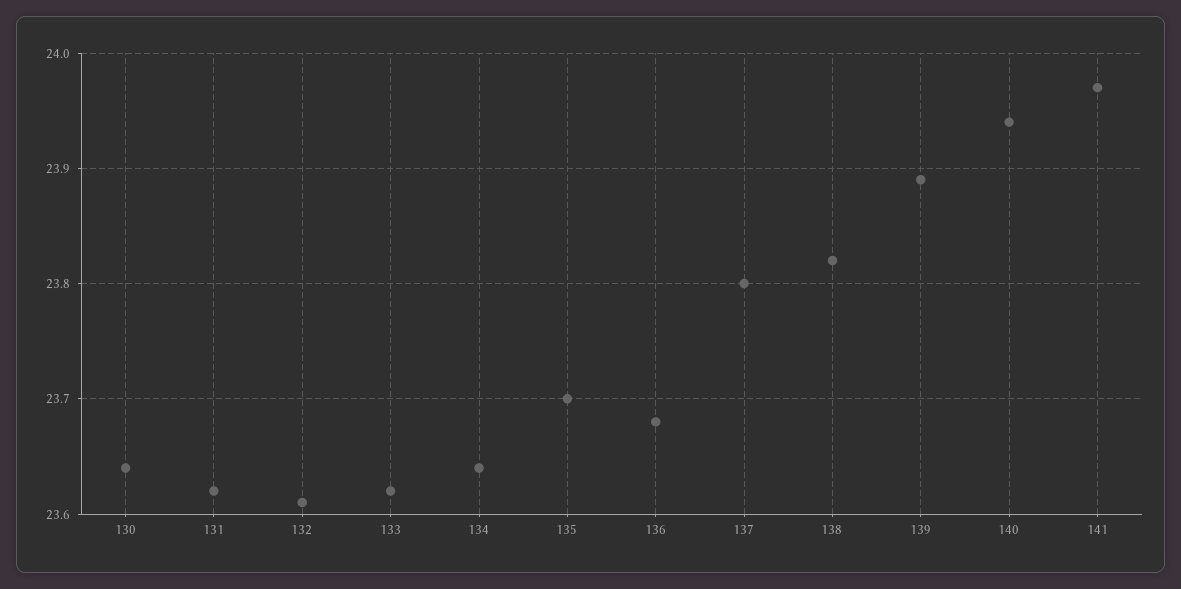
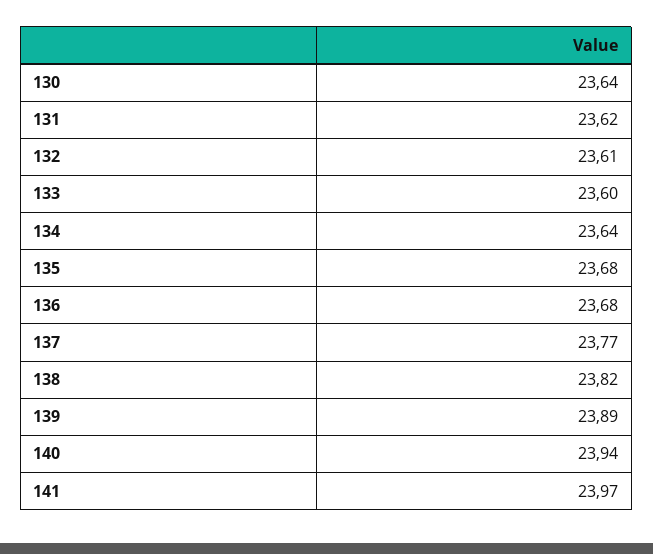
  {
    "130": 23.64,
    "131": 23.62,
    "132": 23.61,
-   "133": 23.62,
+   "133": 23.6,
    "134": 23.64,
-   "135": 23.7,
+   "135": 23.68,
    "136": 23.68,
-   "137": 23.8,
+   "137": 23.77,
    "138": 23.82,
    "139": 23.89,
    "140": 23.94,
    "141": 23.97
  }

